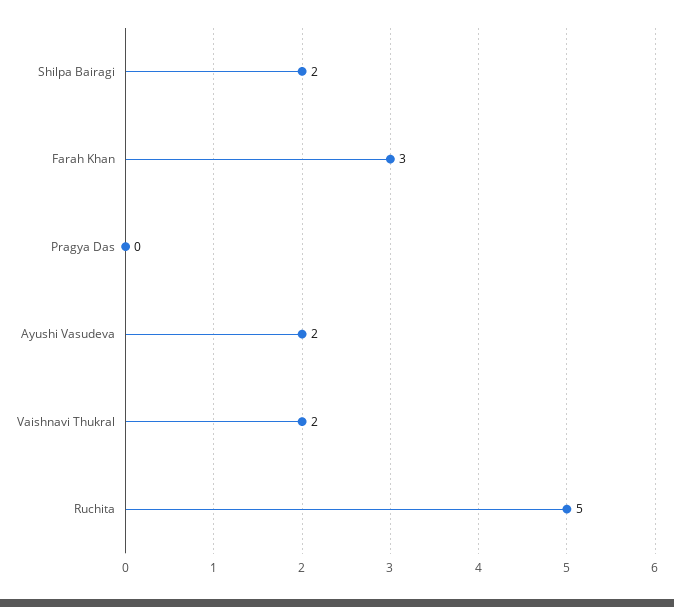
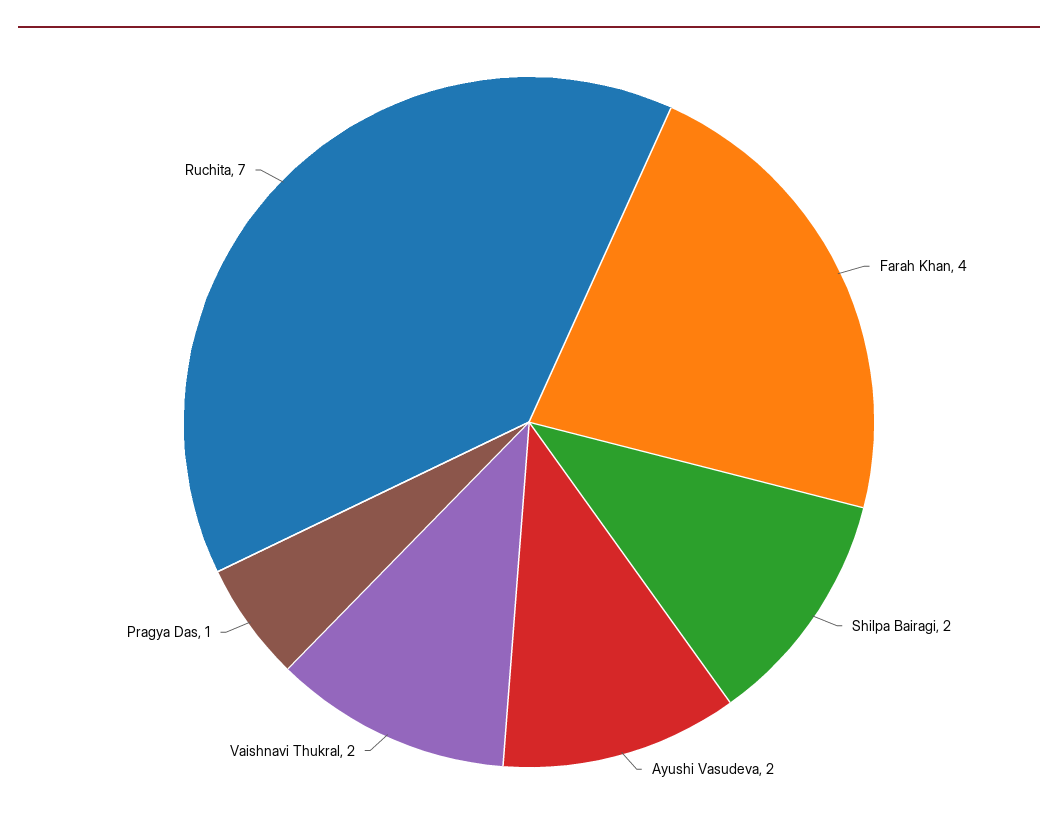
  {
    "Shilpa Bairagi": 2,
-   "Farah Khan": 3,
+   "Farah Khan": 4,
-   "Pragya Das": 0,
+   "Pragya Das": 1,
    "Ayushi Vasudeva": 2,
    "Vaishnavi Thukral": 2,
-   "Ruchita": 5
+   "Ruchita": 7
  }

